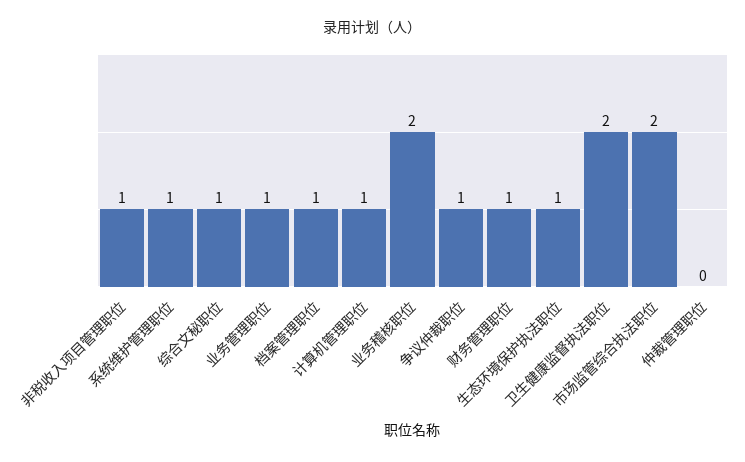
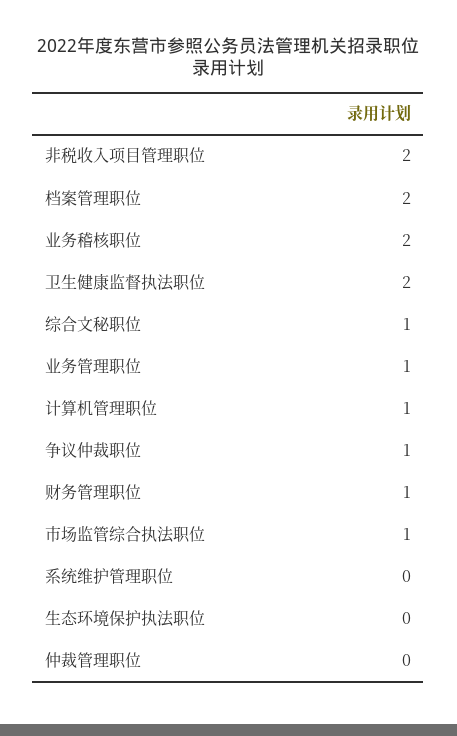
  {
-   "非税收入项目管理职位": 1,
+   "非税收入项目管理职位": 2,
-   "系统维护管理职位": 1,
+   "系统维护管理职位": 0,
    "综合文秘职位": 1,
    "业务管理职位": 1,
-   "档案管理职位": 1,
+   "档案管理职位": 2,
    "计算机管理职位": 1,
    "业务稽核职位": 2,
    "争议仲裁职位": 1,
    "财务管理职位": 1,
-   "生态环境保护执法职位": 1,
+   "生态环境保护执法职位": 0,
    "卫生健康监督执法职位": 2,
-   "市场监管综合执法职位": 2,
+   "市场监管综合执法职位": 1,
    "仲裁管理职位": 0
  }

